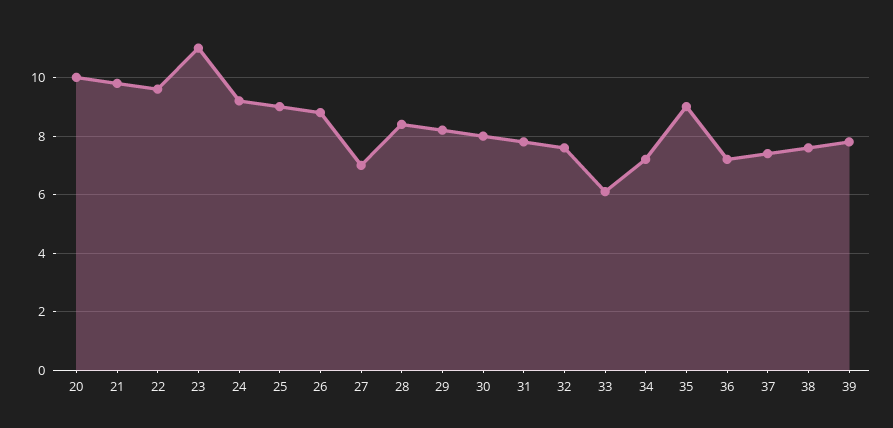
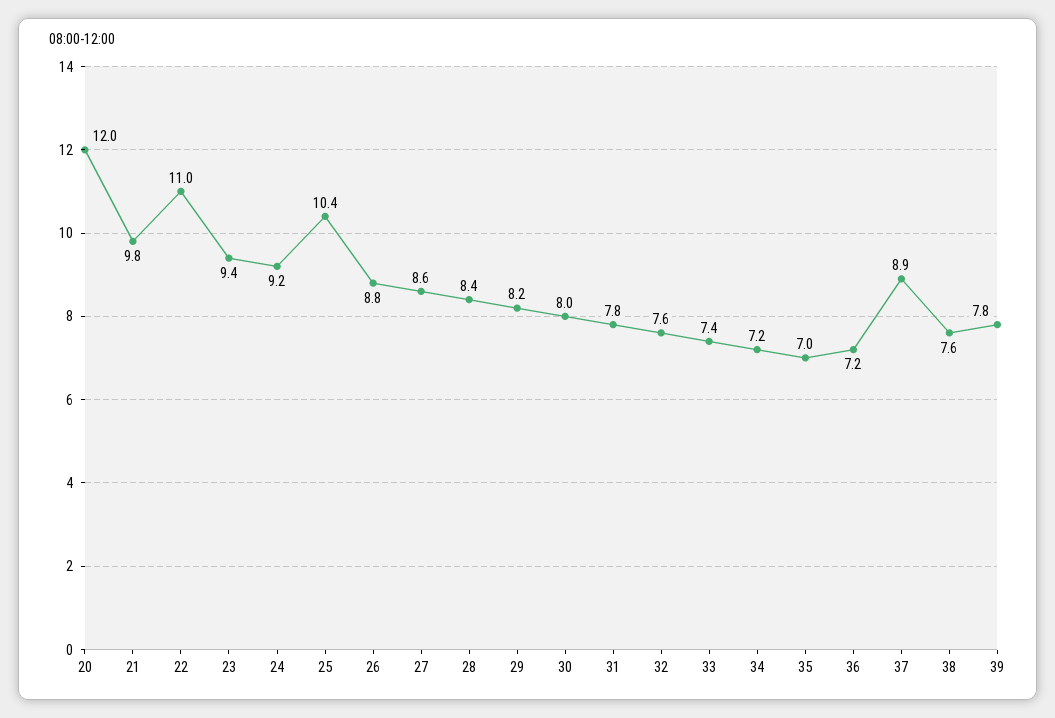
  {
-   "20": 10,
+   "20": 12,
    "21": 9.8,
-   "22": 9.5,
+   "22": 11,
-   "23": 11,
+   "23": 9.4,
    "24": 9.2,
-   "25": 9,
+   "25": 10.4,
    "26": 8.8,
-   "27": 7,
+   "27": 8.6,
    "28": 8.4,
    "29": 8.2,
    "30": 8,
    "31": 7.8,
    "32": 7.6,
-   "33": 6,
+   "33": 7.4,
    "34": 7.2,
-   "35": 9,
+   "35": 7,
    "36": 7.2,
-   "37": 7.5,
+   "37": 8.9,
    "38": 7.6,
    "39": 7.8
  }

